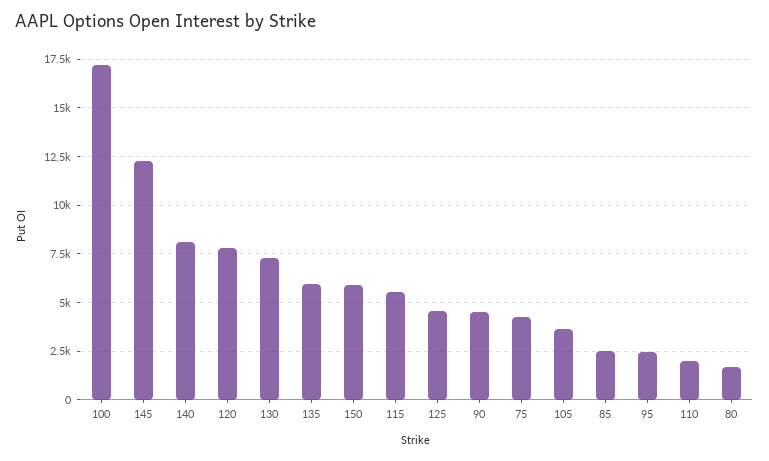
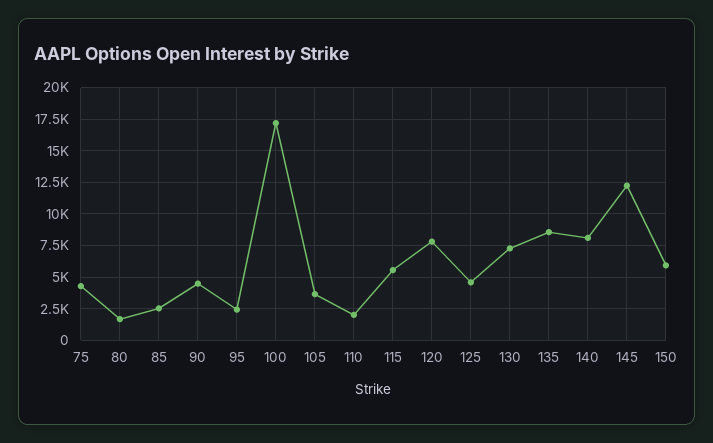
  {
    "100": 17000,
    "145": 12000,
    "140": 8000,
    "120": 8000,
    "130": 7500,
-   "135": 6000,
+   "135": 8500,
    "150": 6000,
    "115": 5500,
    "125": 4500,
    "90": 4500,
    "75": 4500,
    "105": 3500,
    "85": 2500,
    "95": 2500,
    "110": 2000,
    "80": 1500
  }

